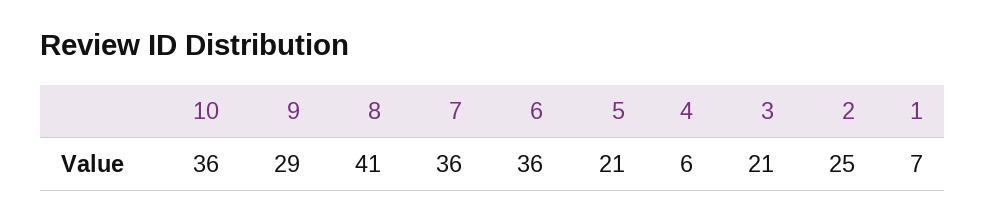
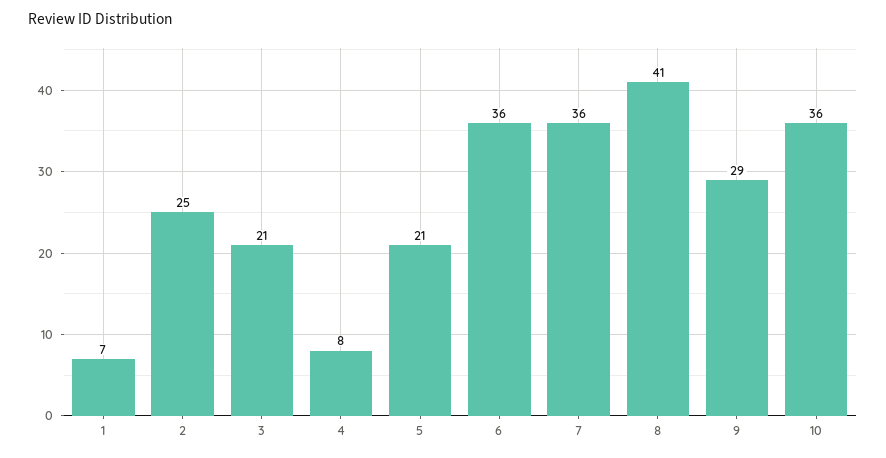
  {
    "10": 36,
    "9": 29,
    "8": 41,
    "7": 36,
    "6": 36,
    "5": 21,
-   "4": 6,
+   "4": 8,
    "3": 21,
    "2": 25,
    "1": 7
  }

